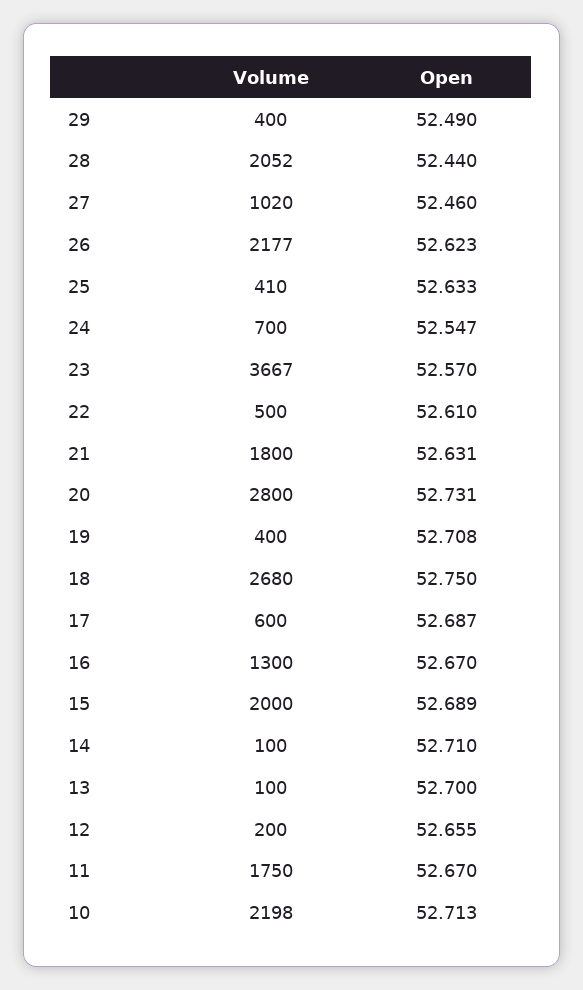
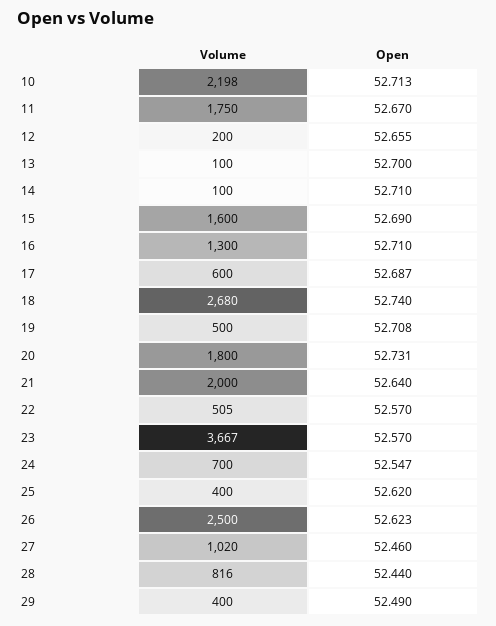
  {
    "Volume": {
      "29": 400,
-     "28": 2052,
+     "28": 816,
      "27": 1020,
-     "26": 2177,
+     "26": 2500,
-     "25": 410,
+     "25": 400,
      "24": 700,
      "23": 3667,
-     "22": 500,
+     "22": 505,
-     "21": 1800,
+     "21": 2000,
-     "20": 2800,
+     "20": 1800,
-     "19": 400,
+     "19": 500,
      "18": 2680,
      "17": 600,
      "16": 1300,
-     "15": 2000,
+     "15": 1600,
      "14": 100,
      "13": 100,
      "12": 200,
      "11": 1750,
      "10": 2198
    },
    "Open": {
      "29": 52.49,
      "28": 52.44,
      "27": 52.46,
      "26": 52.623,
-     "25": 52.633,
+     "25": 52.62,
      "24": 52.547,
      "23": 52.57,
-     "22": 52.61,
+     "22": 52.57,
-     "21": 52.631,
+     "21": 52.64,
      "20": 52.731,
      "19": 52.708,
-     "18": 52.75,
+     "18": 52.74,
      "17": 52.687,
-     "16": 52.67,
+     "16": 52.71,
-     "15": 52.689,
+     "15": 52.69,
      "14": 52.71,
      "13": 52.7,
      "12": 52.655,
      "11": 52.67,
      "10": 52.713
    }
  }

